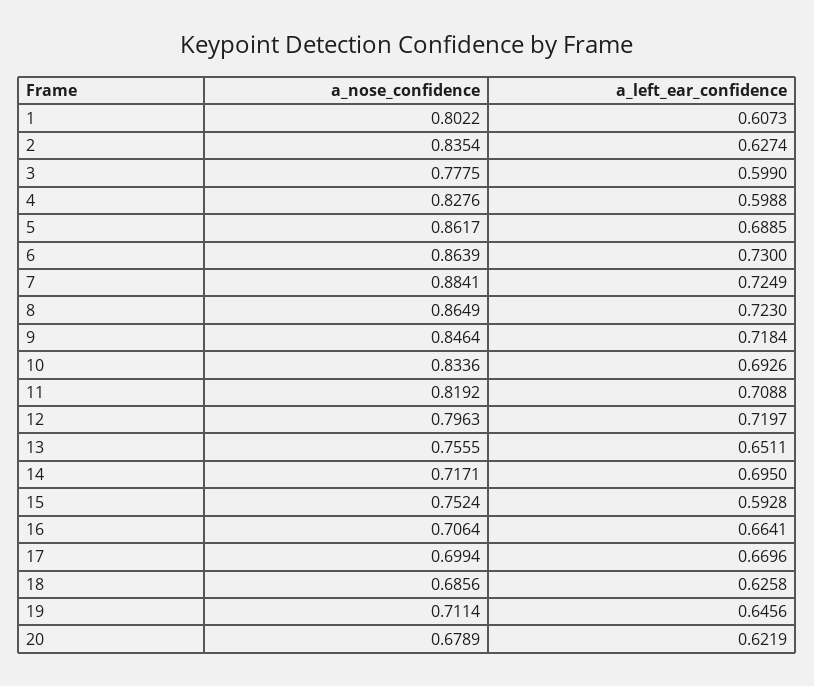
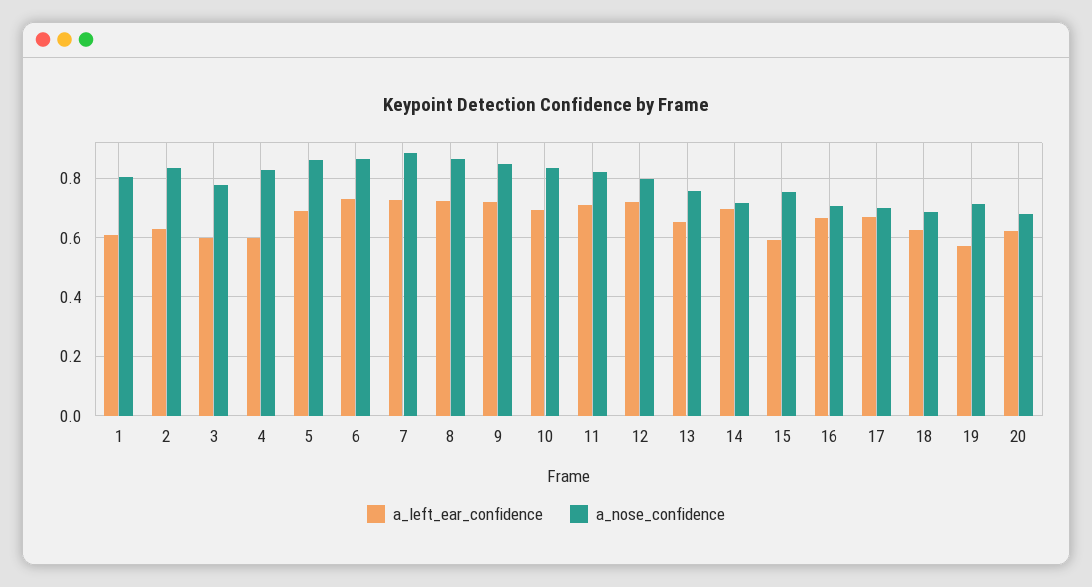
  {
    "a_nose_confidence": {
      "1": 0.8022,
      "2": 0.8354,
      "3": 0.7775,
      "4": 0.8276,
      "5": 0.8617,
      "6": 0.8639,
      "7": 0.8841,
      "8": 0.8649,
      "9": 0.8464,
      "10": 0.8336,
      "11": 0.8192,
      "12": 0.7963,
      "13": 0.7555,
      "14": 0.7171,
      "15": 0.7524,
      "16": 0.7064,
      "17": 0.6994,
      "18": 0.6856,
      "19": 0.7114,
      "20": 0.6789
    },
    "a_left_ear_confidence": {
      "1": 0.6073,
      "2": 0.6274,
      "3": 0.599,
      "4": 0.5988,
      "5": 0.6885,
      "6": 0.73,
      "7": 0.7249,
      "8": 0.723,
      "9": 0.7184,
      "10": 0.6926,
      "11": 0.7088,
      "12": 0.7197,
      "13": 0.6511,
      "14": 0.695,
      "15": 0.5928,
      "16": 0.6641,
      "17": 0.6696,
      "18": 0.6258,
-     "19": 0.6456,
+     "19": 0.575,
      "20": 0.6219
    }
  }

